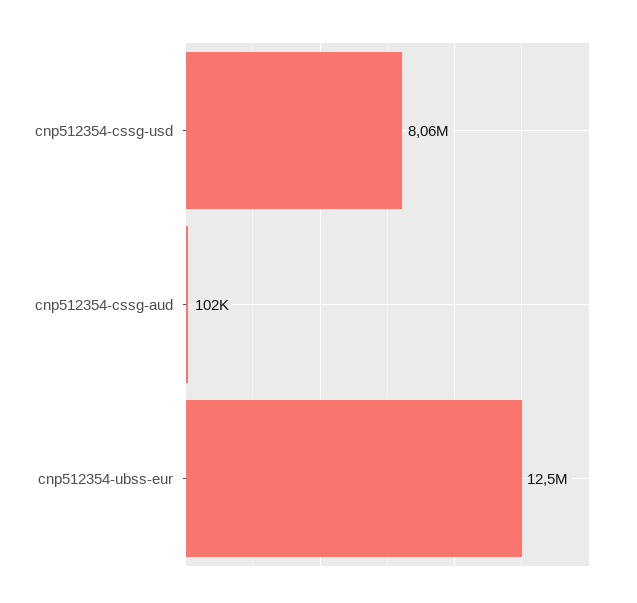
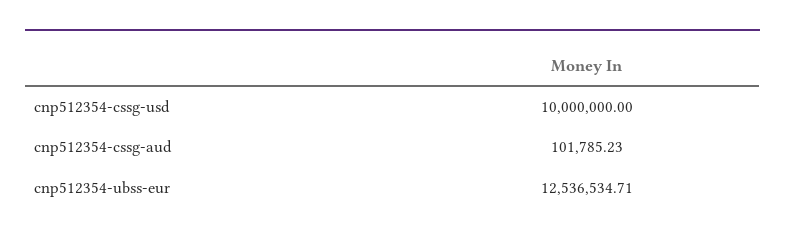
  {
-   "cnp512354-cssg-usd": 8060000,
+   "cnp512354-cssg-usd": 10000000,
    "cnp512354-cssg-aud": 101785.23,
    "cnp512354-ubss-eur": 12536534.71
  }

